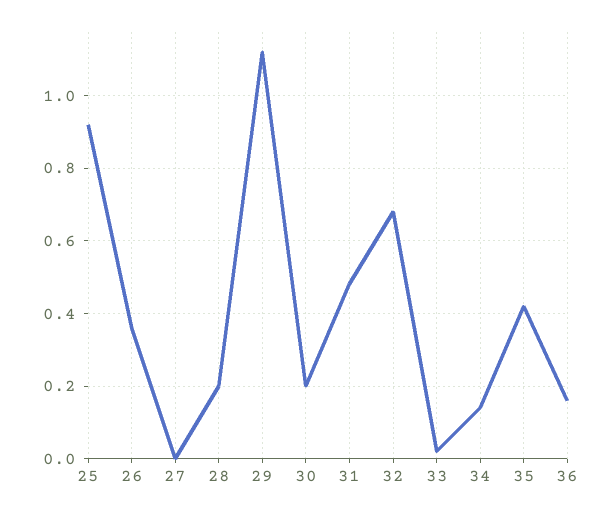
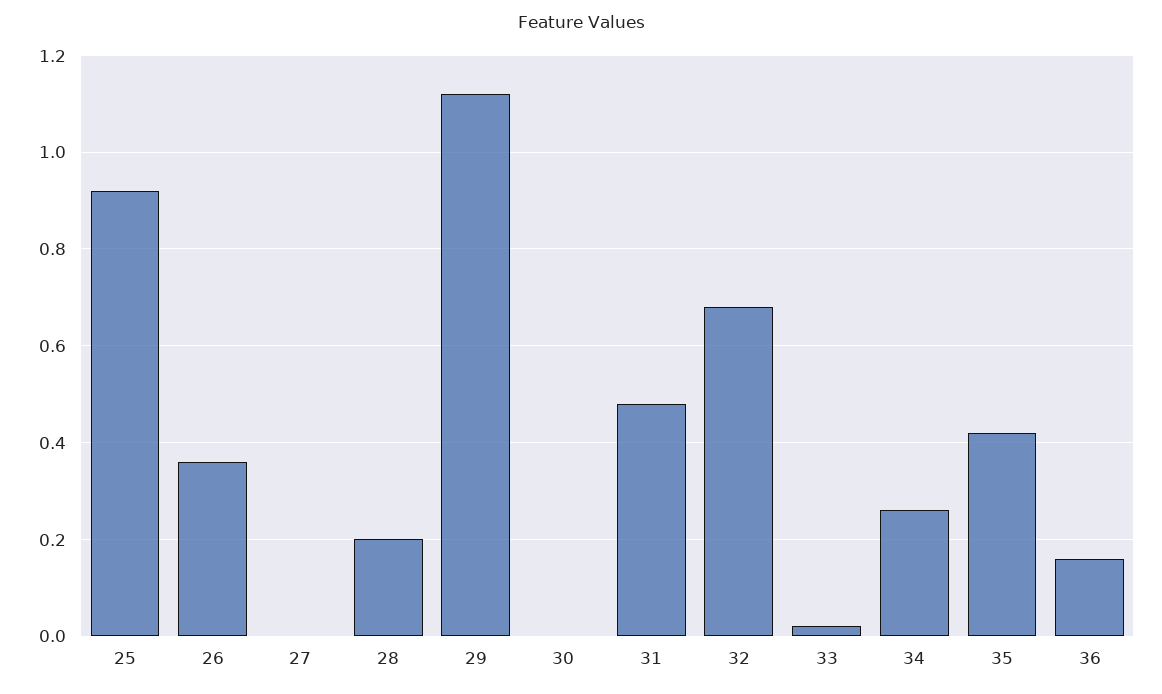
  {
    "25": 0.9,
    "26": 0.35,
    "27": 0,
    "28": 0.2,
    "29": 1.1,
-   "30": 0.2,
+   "30": 0,
    "31": 0.5,
    "32": 0.7,
    "33": 0,
-   "34": 0.15,
+   "34": 0.25,
    "35": 0.4,
    "36": 0.15
  }

